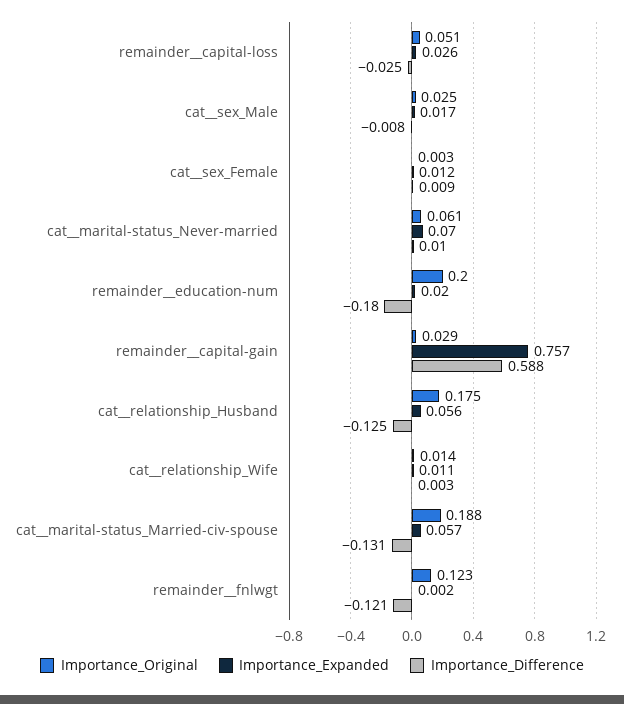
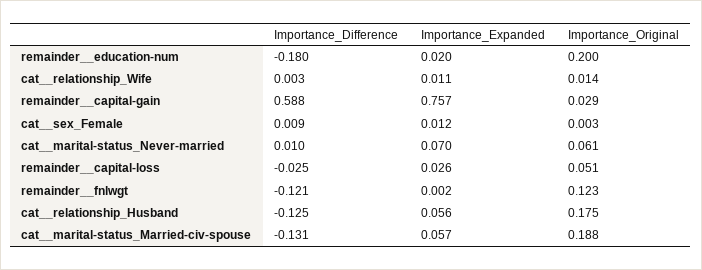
  {
    "Importance_Original": {
      "remainder__capital-loss": 0.051,
-     "cat__sex_Male": 0.025,
      "cat__sex_Female": 0.003,
      "cat__marital-status_Never-married": 0.061,
      "remainder__education-num": 0.2,
      "remainder__capital-gain": 0.029,
      "cat__relationship_Husband": 0.175,
      "cat__relationship_Wife": 0.014,
      "cat__marital-status_Married-civ-spouse": 0.188,
      "remainder__fnlwgt": 0.123
    },
    "Importance_Expanded": {
      "remainder__capital-loss": 0.026,
-     "cat__sex_Male": 0.017,
      "cat__sex_Female": 0.012,
      "cat__marital-status_Never-married": 0.07,
      "remainder__education-num": 0.02,
      "remainder__capital-gain": 0.757,
      "cat__relationship_Husband": 0.056,
      "cat__relationship_Wife": 0.011,
      "cat__marital-status_Married-civ-spouse": 0.057,
      "remainder__fnlwgt": 0.002
    },
    "Importance_Difference": {
      "remainder__capital-loss": -0.025,
-     "cat__sex_Male": -0.008,
      "cat__sex_Female": 0.009,
      "cat__marital-status_Never-married": 0.01,
      "remainder__education-num": -0.18,
      "remainder__capital-gain": 0.588,
      "cat__relationship_Husband": -0.125,
      "cat__relationship_Wife": 0.003,
      "cat__marital-status_Married-civ-spouse": -0.131,
      "remainder__fnlwgt": -0.121
    }
  }

